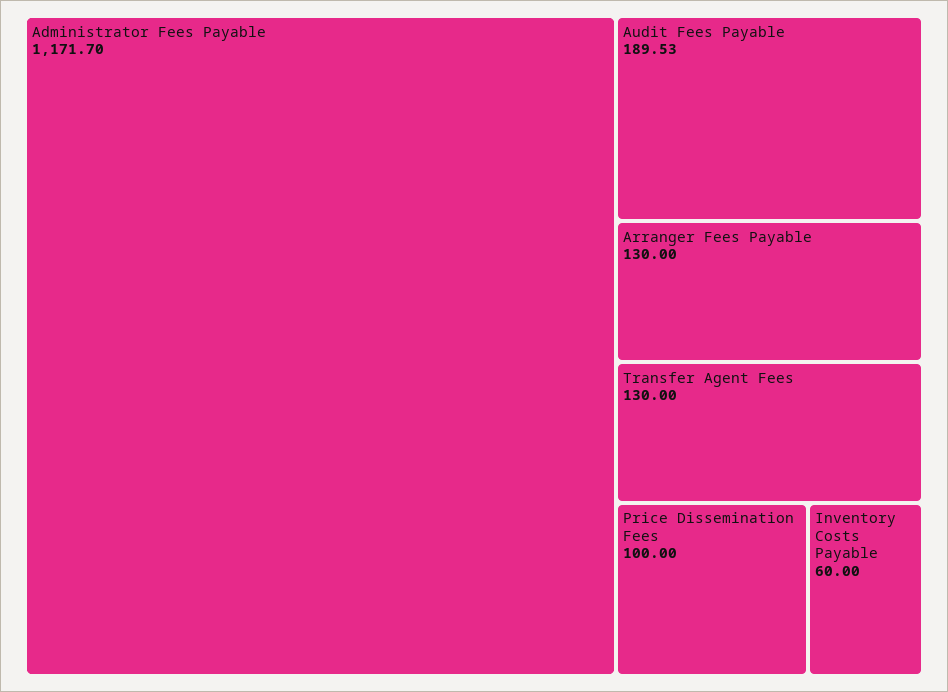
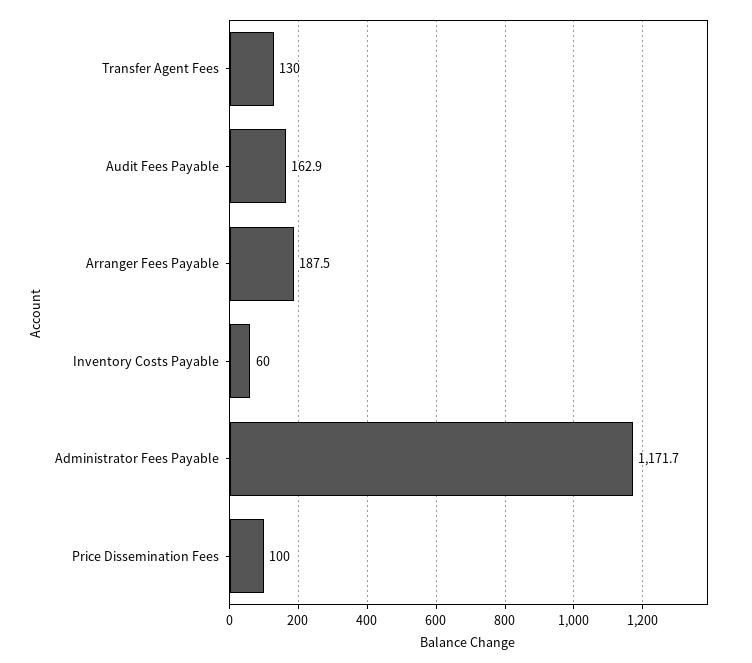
  {
    "Administrator Fees Payable": 1171.7,
-   "Audit Fees Payable": 189.53,
+   "Audit Fees Payable": 162.9,
-   "Arranger Fees Payable": 130,
+   "Arranger Fees Payable": 187.5,
    "Transfer Agent Fees": 130,
    "Price Dissemination Fees": 100,
    "Inventory Costs Payable": 60
  }

